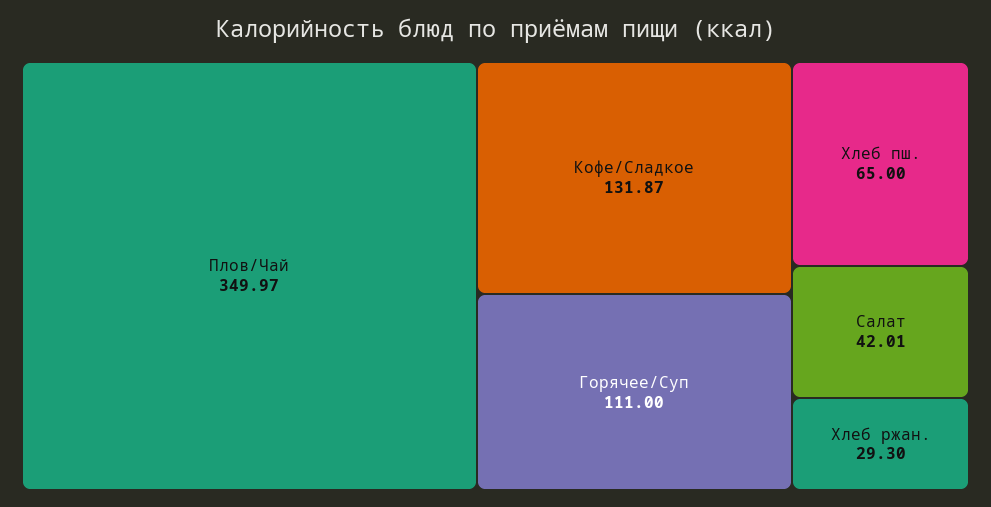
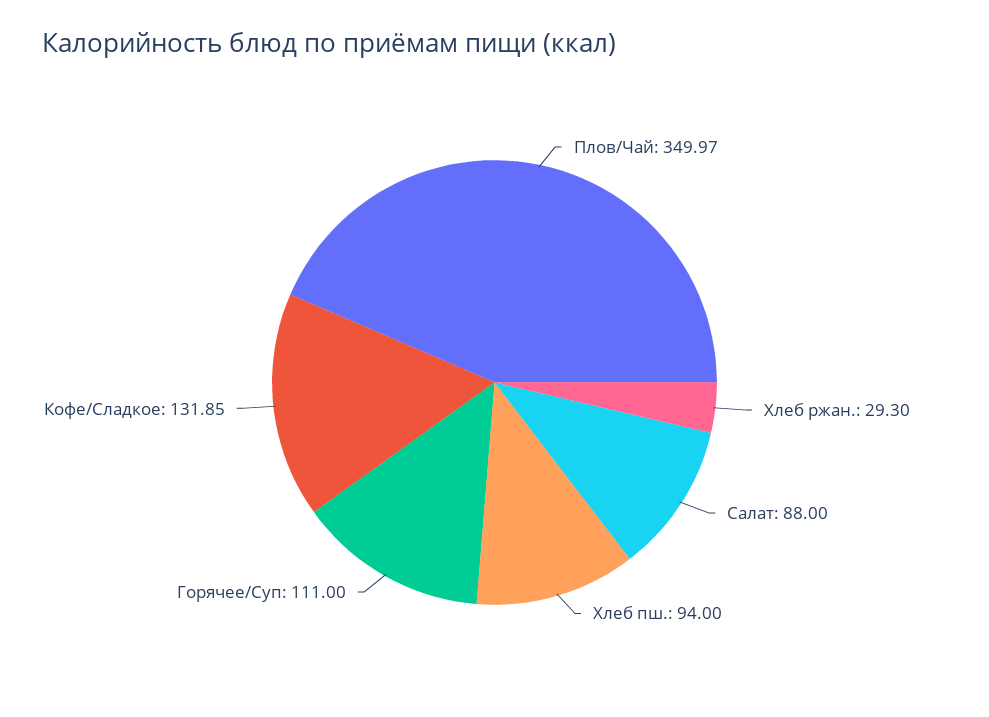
  {
    "Плов/Чай": 349.97,
-   "Кофе/Сладкое": 131.87,
+   "Кофе/Сладкое": 131.85,
    "Горячее/Суп": 111,
-   "Хлеб пш.": 65,
+   "Хлеб пш.": 94,
-   "Салат": 42.01,
+   "Салат": 88,
    "Хлеб ржан.": 29.3
  }

